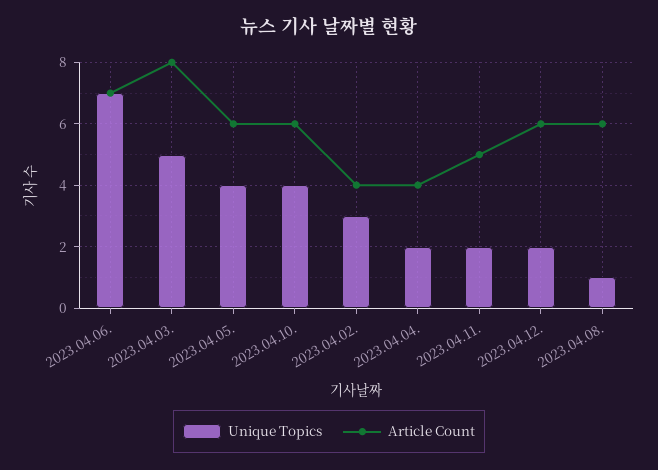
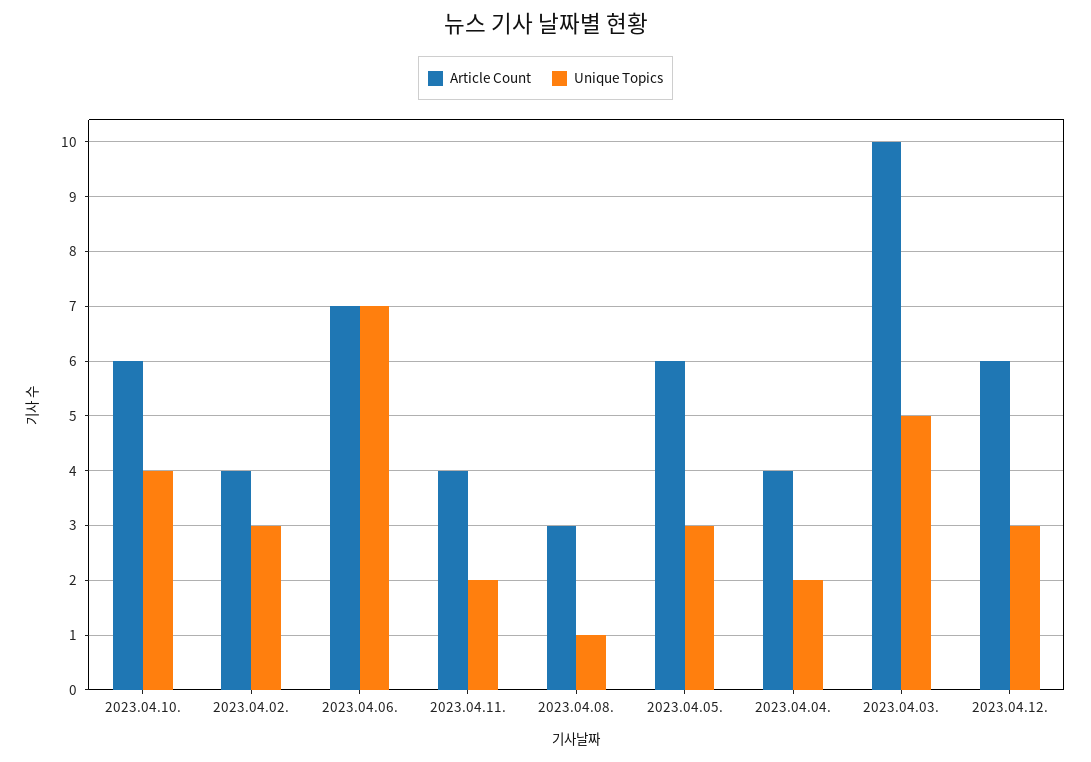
  {
    "Unique Topics": {
      "2023.04.06.": 7,
      "2023.04.03.": 5,
-     "2023.04.05.": 4,
+     "2023.04.05.": 3,
      "2023.04.10.": 4,
      "2023.04.02.": 3,
      "2023.04.04.": 2,
      "2023.04.11.": 2,
-     "2023.04.12.": 2,
+     "2023.04.12.": 3,
      "2023.04.08.": 1
    },
    "Article Count": {
      "2023.04.06.": 7,
-     "2023.04.03.": 8,
+     "2023.04.03.": 10,
      "2023.04.05.": 6,
      "2023.04.10.": 6,
      "2023.04.02.": 4,
      "2023.04.04.": 4,
-     "2023.04.11.": 5,
+     "2023.04.11.": 4,
      "2023.04.12.": 6,
-     "2023.04.08.": 6
+     "2023.04.08.": 3
    }
  }

